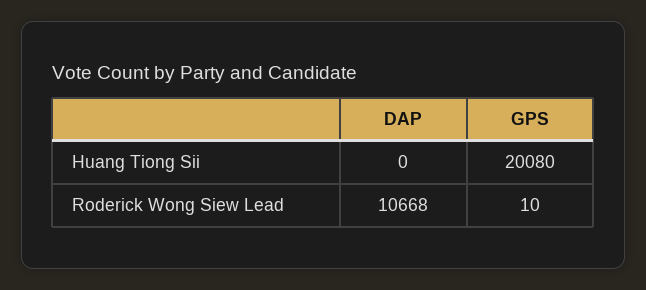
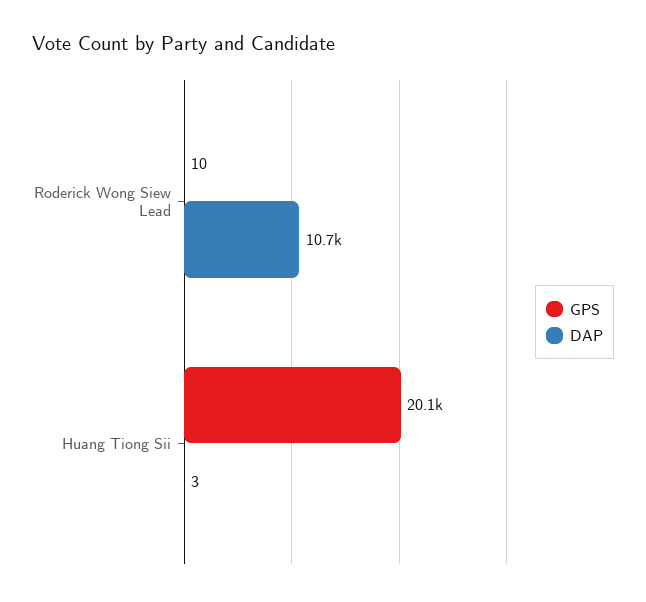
  {
    "DAP": {
-     "Huang Tiong Sii": 0,
+     "Huang Tiong Sii": 3,
      "Roderick Wong Siew Lead": 10668
    },
    "GPS": {
      "Huang Tiong Sii": 20080,
      "Roderick Wong Siew Lead": 10
    }
  }

